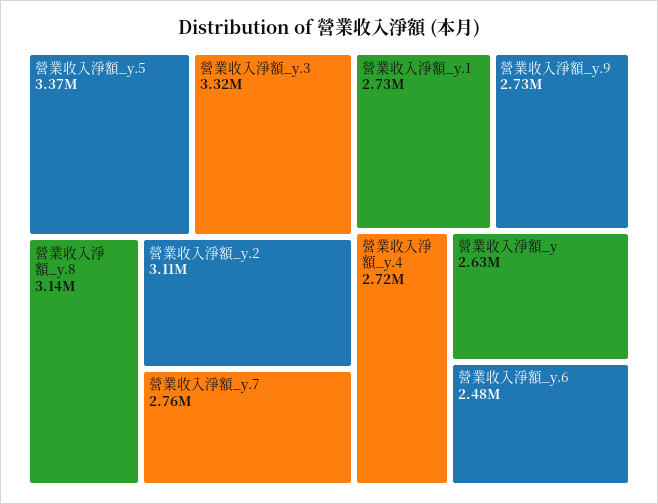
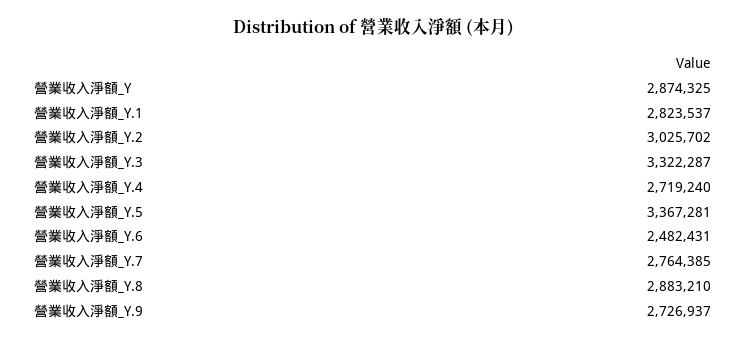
  {
    "營業收入淨額_y.5": 3367281,
    "營業收入淨額_y.3": 3322287,
-   "營業收入淨額_y.8": 3140000,
+   "營業收入淨額_y.8": 2883210,
-   "營業收入淨額_y.2": 3110000,
+   "營業收入淨額_y.2": 3025702,
    "營業收入淨額_y.7": 2764385,
-   "營業收入淨額_y.1": 2730000,
+   "營業收入淨額_y.1": 2823537,
    "營業收入淨額_y.9": 2726937,
    "營業收入淨額_y.4": 2719240,
-   "營業收入淨額_y": 2630000,
+   "營業收入淨額_y": 2874325,
    "營業收入淨額_y.6": 2482431
  }

